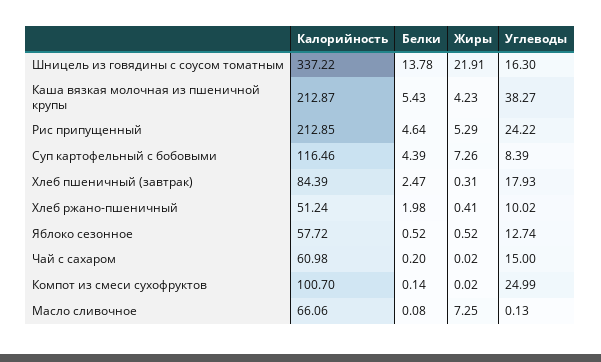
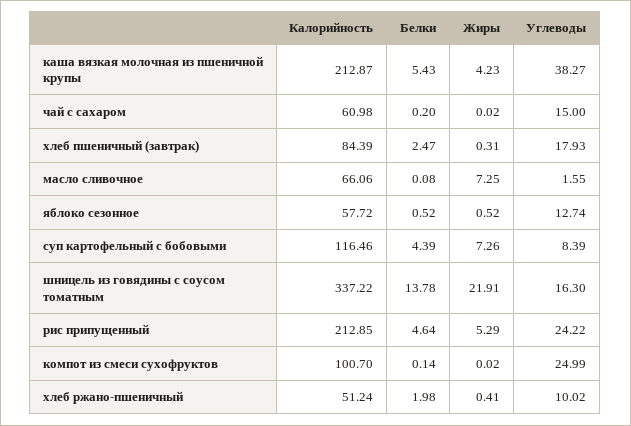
  {
    "Калорийность": {
      "Шницель из говядины с соусом томатным": 337.22,
      "Каша вязкая молочная из пшеничной крупы": 212.87,
      "Рис припущенный": 212.85,
      "Суп картофельный с бобовыми": 116.46,
      "Хлеб пшеничный (завтрак)": 84.39,
      "Хлеб ржано-пшеничный": 51.24,
      "Яблоко сезонное": 57.72,
      "Чай с сахаром": 60.98,
      "Компот из смеси сухофруктов": 100.7,
      "Масло сливочное": 66.06
    },
    "Белки": {
      "Шницель из говядины с соусом томатным": 13.78,
      "Каша вязкая молочная из пшеничной крупы": 5.43,
      "Рис припущенный": 4.64,
      "Суп картофельный с бобовыми": 4.39,
      "Хлеб пшеничный (завтрак)": 2.47,
      "Хлеб ржано-пшеничный": 1.98,
      "Яблоко сезонное": 0.52,
      "Чай с сахаром": 0.2,
      "Компот из смеси сухофруктов": 0.14,
      "Масло сливочное": 0.08
    },
    "Жиры": {
      "Шницель из говядины с соусом томатным": 21.91,
      "Каша вязкая молочная из пшеничной крупы": 4.23,
      "Рис припущенный": 5.29,
      "Суп картофельный с бобовыми": 7.26,
      "Хлеб пшеничный (завтрак)": 0.31,
      "Хлеб ржано-пшеничный": 0.41,
      "Яблоко сезонное": 0.52,
      "Чай с сахаром": 0.02,
      "Компот из смеси сухофруктов": 0.02,
      "Масло сливочное": 7.25
    },
    "Углеводы": {
      "Шницель из говядины с соусом томатным": 16.3,
      "Каша вязкая молочная из пшеничной крупы": 38.27,
      "Рис припущенный": 24.22,
      "Суп картофельный с бобовыми": 8.39,
      "Хлеб пшеничный (завтрак)": 17.93,
      "Хлеб ржано-пшеничный": 10.02,
      "Яблоко сезонное": 12.74,
      "Чай с сахаром": 15,
      "Компот из смеси сухофруктов": 24.99,
-     "Масло сливочное": 0.13
+     "Масло сливочное": 1.55
    }
  }

